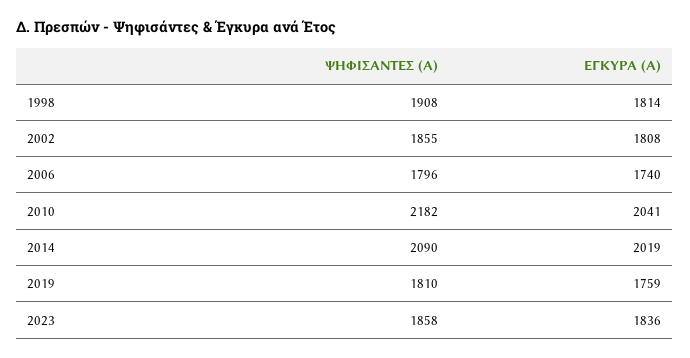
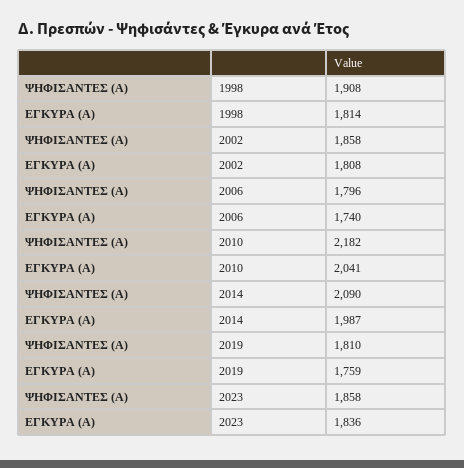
  {
    "ΨΗΦΙΣΑΝΤΕΣ (Α)": {
      "1998": 1908,
-     "2002": 1855,
+     "2002": 1858,
      "2006": 1796,
      "2010": 2182,
      "2014": 2090,
      "2019": 1810,
      "2023": 1858
    },
    "ΕΓΚΥΡΑ (Α)": {
      "1998": 1814,
      "2002": 1808,
      "2006": 1740,
      "2010": 2041,
-     "2014": 2019,
+     "2014": 1987,
      "2019": 1759,
      "2023": 1836
    }
  }

